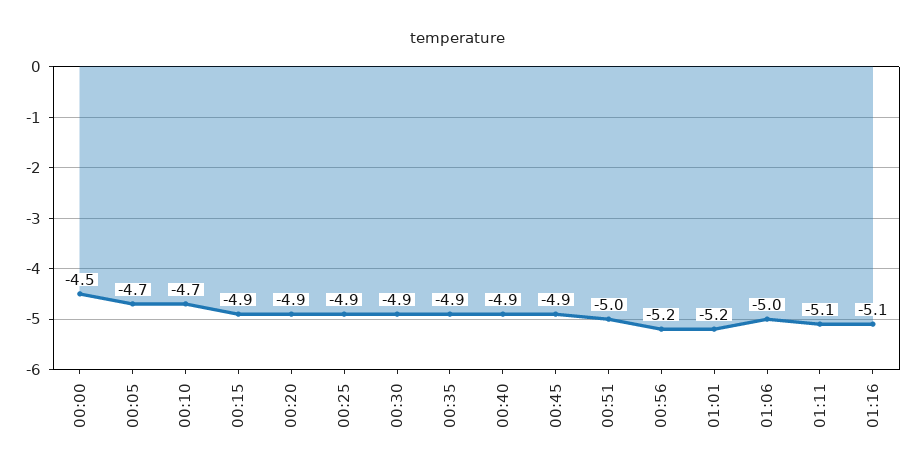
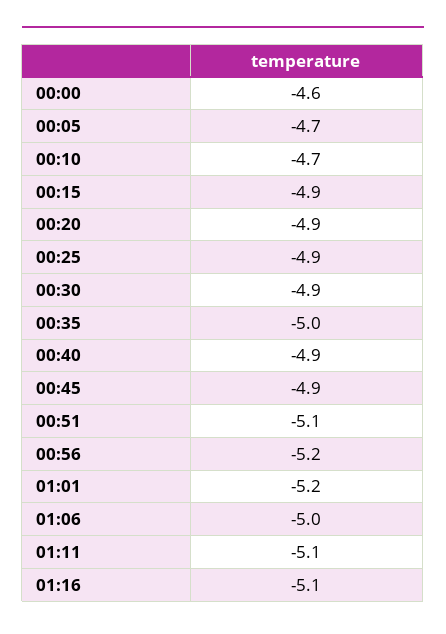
  {
-   "00:00": -4.5,
+   "00:00": -4.6,
    "00:05": -4.7,
    "00:10": -4.7,
    "00:15": -4.9,
    "00:20": -4.9,
    "00:25": -4.9,
    "00:30": -4.9,
-   "00:35": -4.9,
+   "00:35": -5,
    "00:40": -4.9,
    "00:45": -4.9,
-   "00:51": -5,
+   "00:51": -5.1,
    "00:56": -5.2,
    "01:01": -5.2,
    "01:06": -5,
    "01:11": -5.1,
    "01:16": -5.1
  }

